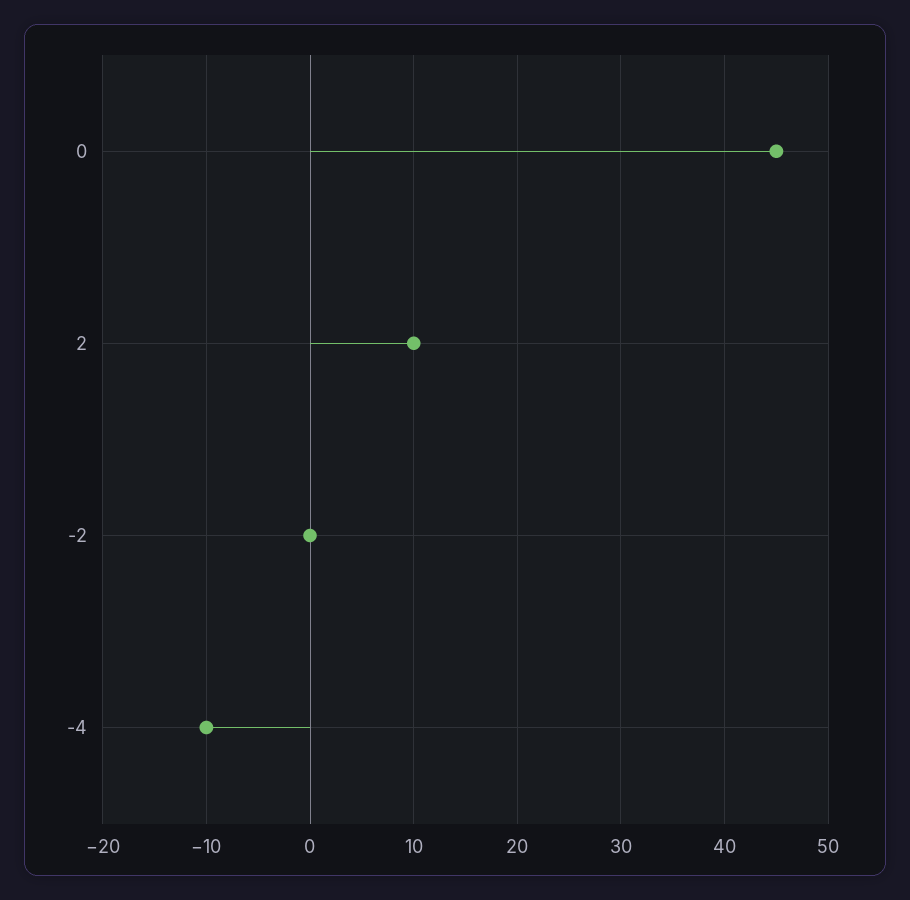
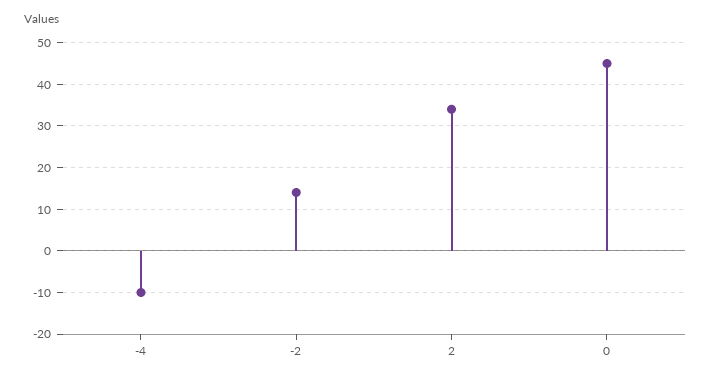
  {
    "0": 45,
-   "2": 10,
+   "2": 35,
-   "-2": 0,
+   "-2": 15,
    "-4": -10
  }

